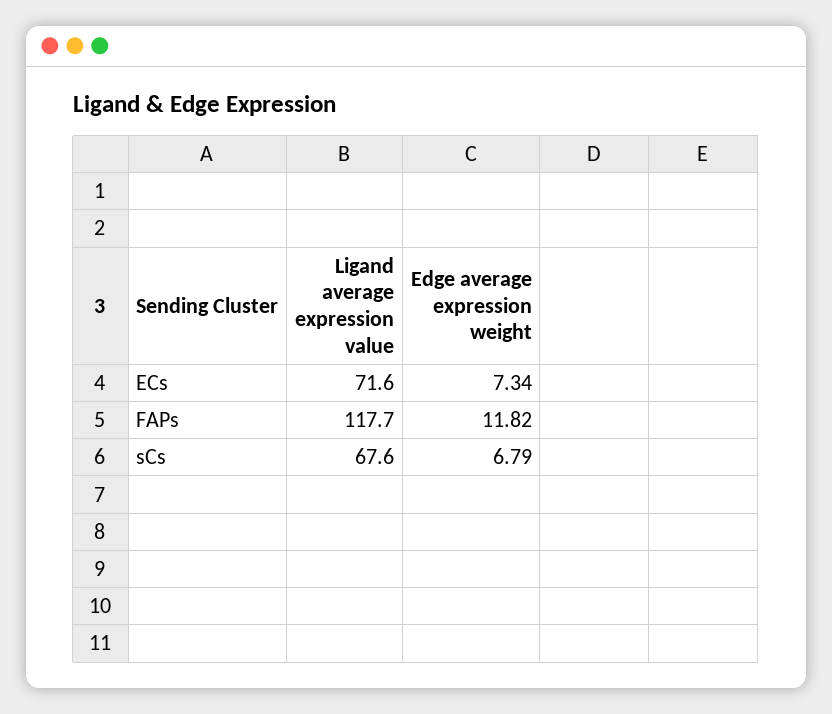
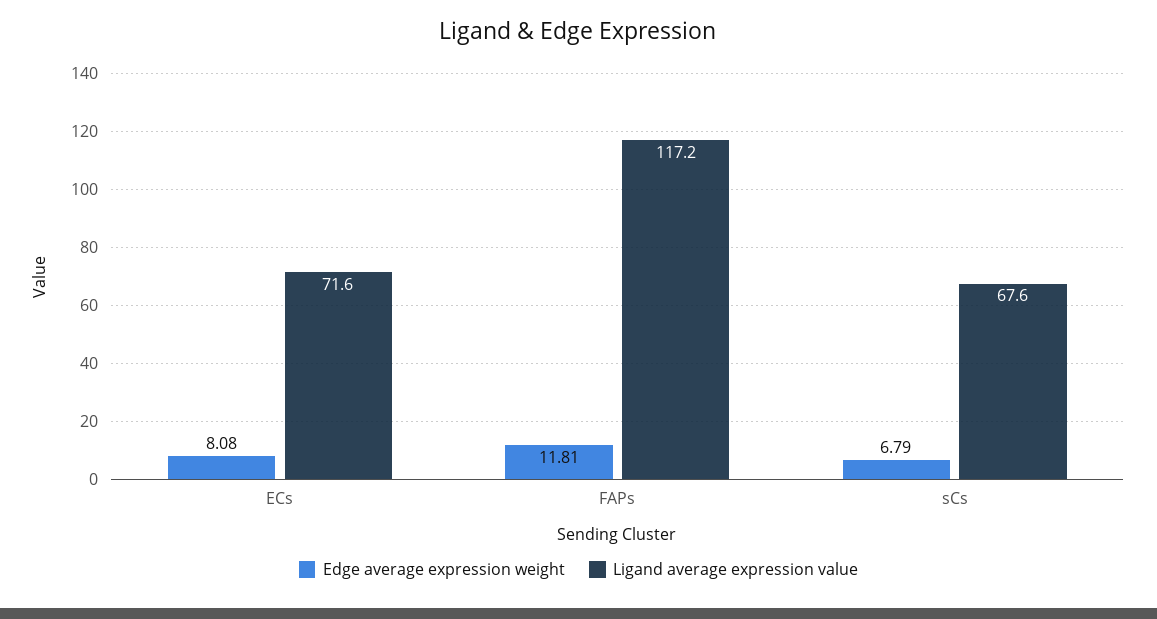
  {
    "Ligand average expression value": {
      "ECs": 71.6,
-     "FAPs": 117.7,
+     "FAPs": 117.2,
      "sCs": 67.6
    },
    "Edge average expression weight": {
-     "ECs": 7.34,
+     "ECs": 8.08,
-     "FAPs": 11.82,
+     "FAPs": 11.81,
      "sCs": 6.79
    }
  }

